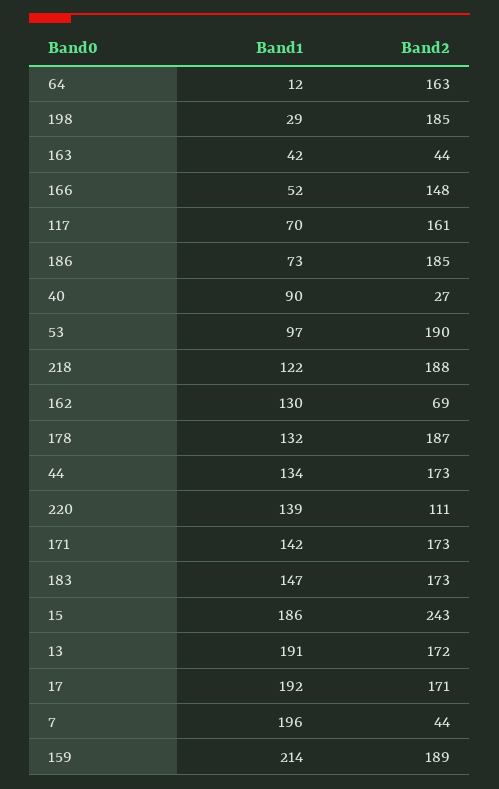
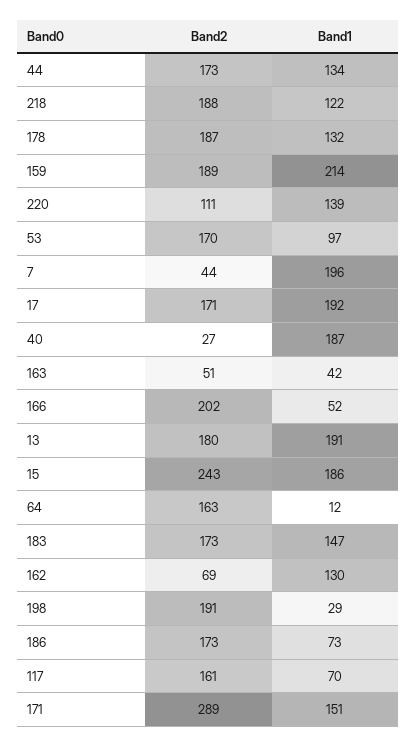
  {
    "Band1": {
      "64": 12,
      "198": 29,
      "163": 42,
      "166": 52,
      "117": 70,
      "186": 73,
-     "40": 90,
+     "40": 187,
      "53": 97,
      "218": 122,
      "162": 130,
      "178": 132,
      "44": 134,
      "220": 139,
-     "171": 142,
+     "171": 151,
      "183": 147,
      "15": 186,
      "13": 191,
      "17": 192,
      "7": 196,
      "159": 214
    },
    "Band2": {
      "64": 163,
-     "198": 185,
+     "198": 191,
-     "163": 44,
+     "163": 51,
-     "166": 148,
+     "166": 202,
      "117": 161,
-     "186": 185,
+     "186": 173,
      "40": 27,
-     "53": 190,
+     "53": 170,
      "218": 188,
      "162": 69,
      "178": 187,
      "44": 173,
      "220": 111,
-     "171": 173,
+     "171": 289,
      "183": 173,
      "15": 243,
-     "13": 172,
+     "13": 180,
      "17": 171,
      "7": 44,
      "159": 189
    }
  }

